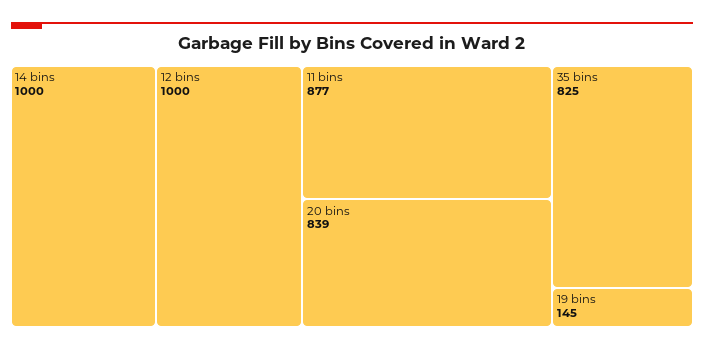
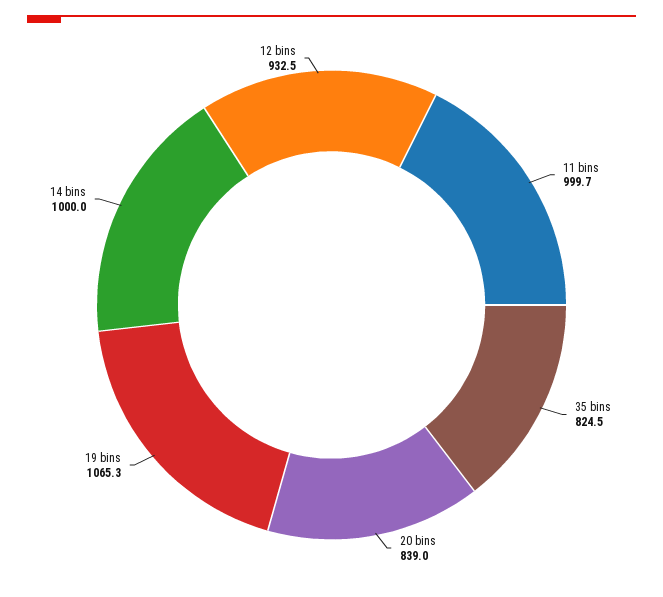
  {
    "14 bins": 1000,
-   "12 bins": 1000,
+   "12 bins": 932.5,
-   "11 bins": 877,
+   "11 bins": 999.7,
    "20 bins": 839,
    "35 bins": 824.5,
-   "19 bins": 145
+   "19 bins": 1065.3
  }

